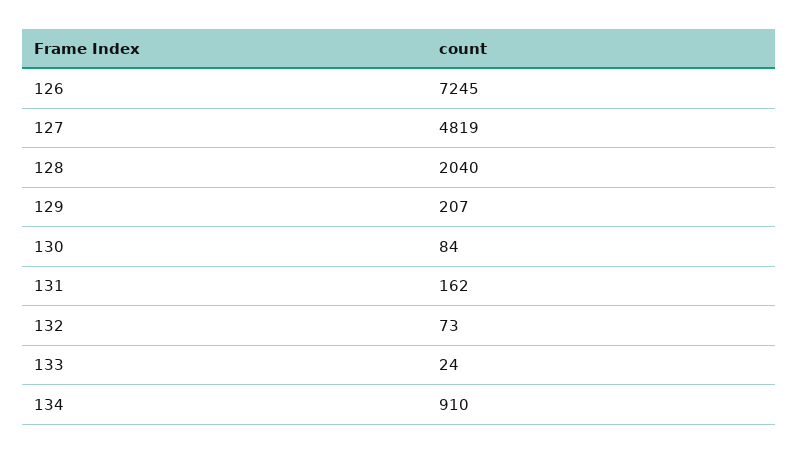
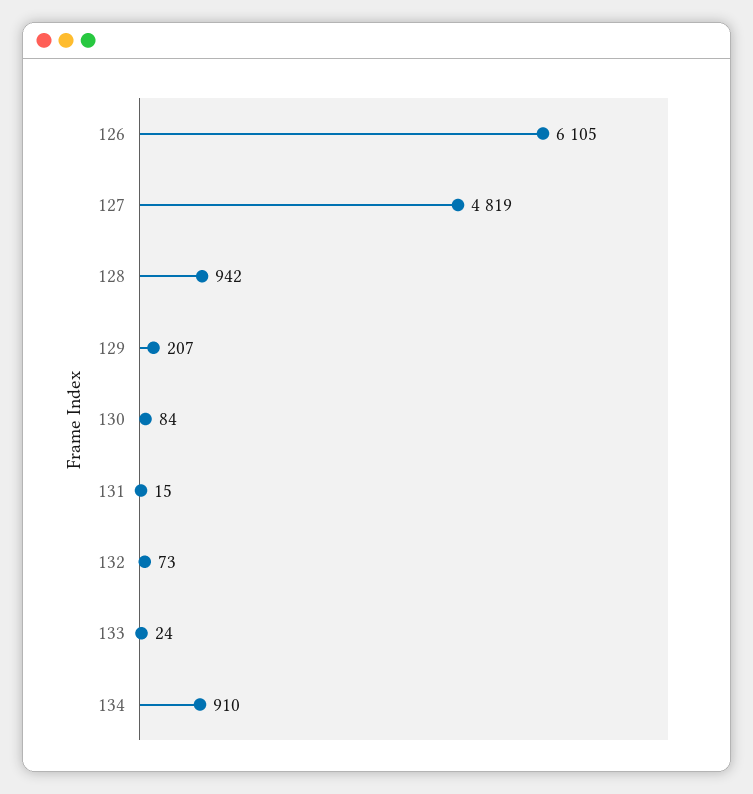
  {
-   "126": 7245,
+   "126": 6105,
    "127": 4819,
-   "128": 2040,
+   "128": 942,
    "129": 207,
    "130": 84,
-   "131": 162,
+   "131": 15,
    "132": 73,
    "133": 24,
    "134": 910
  }

